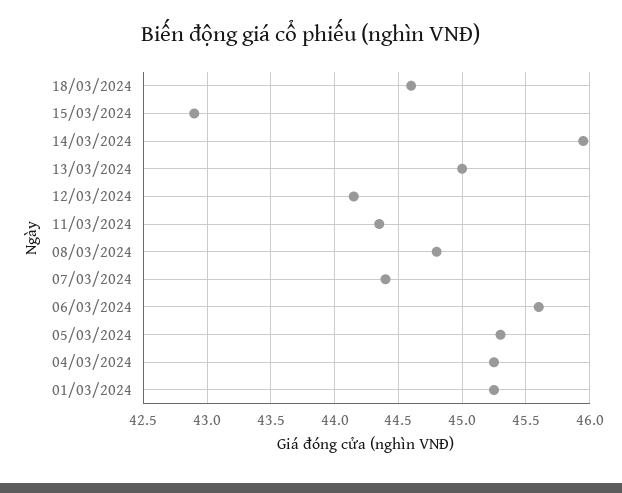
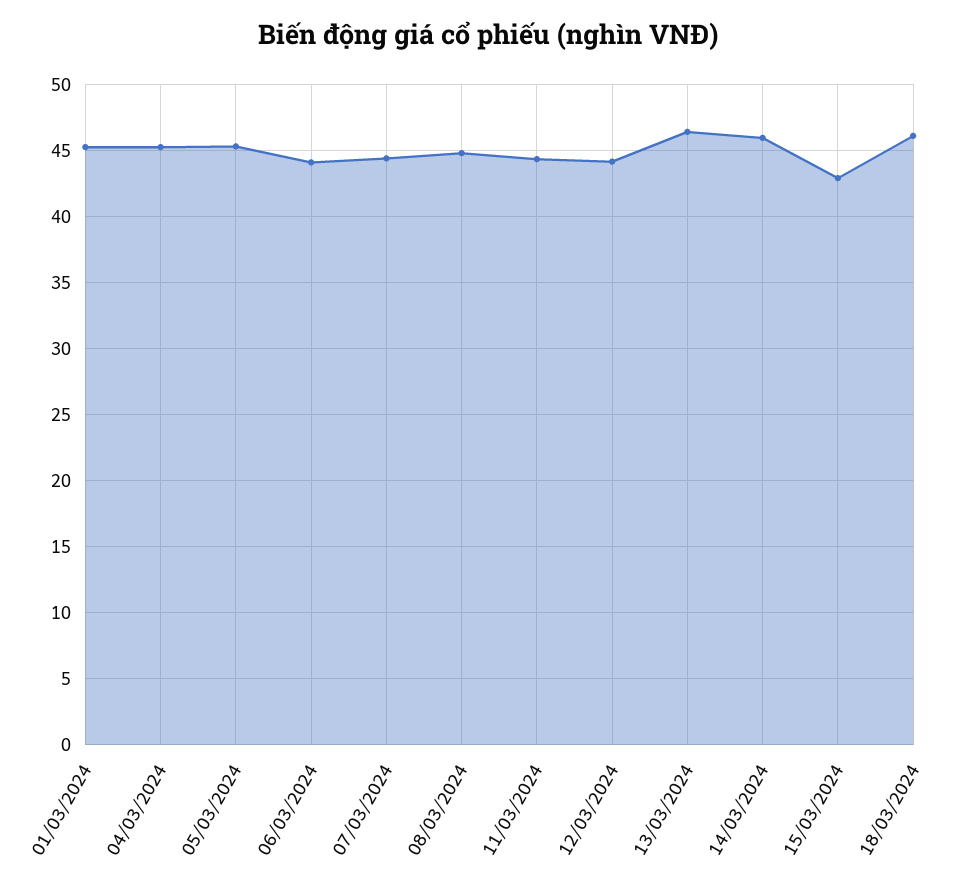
  {
-   "18/03/2024": 44.6,
+   "18/03/2024": 46,
    "15/03/2024": 42.9,
    "14/03/2024": 45.95,
-   "13/03/2024": 45,
+   "13/03/2024": 46.5,
    "12/03/2024": 44.15,
    "11/03/2024": 44.35,
    "08/03/2024": 44.8,
    "07/03/2024": 44.4,
-   "06/03/2024": 45.6,
+   "06/03/2024": 44,
    "05/03/2024": 45.3,
    "04/03/2024": 45.25,
    "01/03/2024": 45.25
  }

